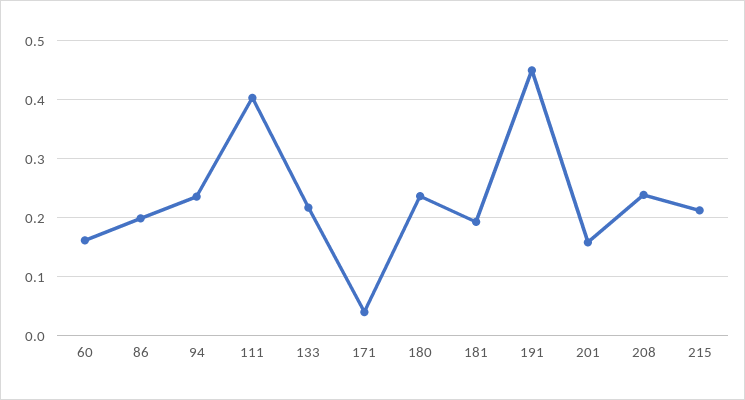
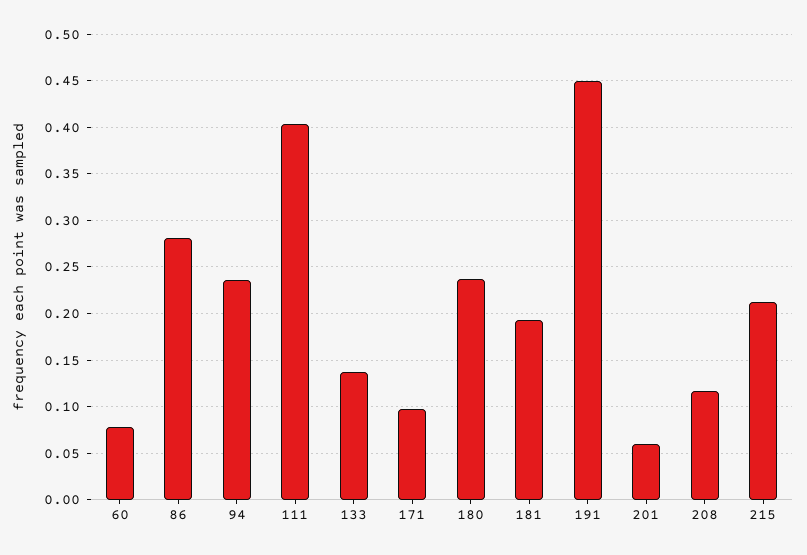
  {
-   "60": 0.16,
+   "60": 0.08,
-   "86": 0.2,
+   "86": 0.28,
    "94": 0.24,
    "111": 0.4,
-   "133": 0.22,
+   "133": 0.14,
-   "171": 0.04,
+   "171": 0.1,
    "180": 0.24,
    "181": 0.19,
    "191": 0.45,
-   "201": 0.16,
+   "201": 0.06,
-   "208": 0.24,
+   "208": 0.12,
    "215": 0.21
  }

